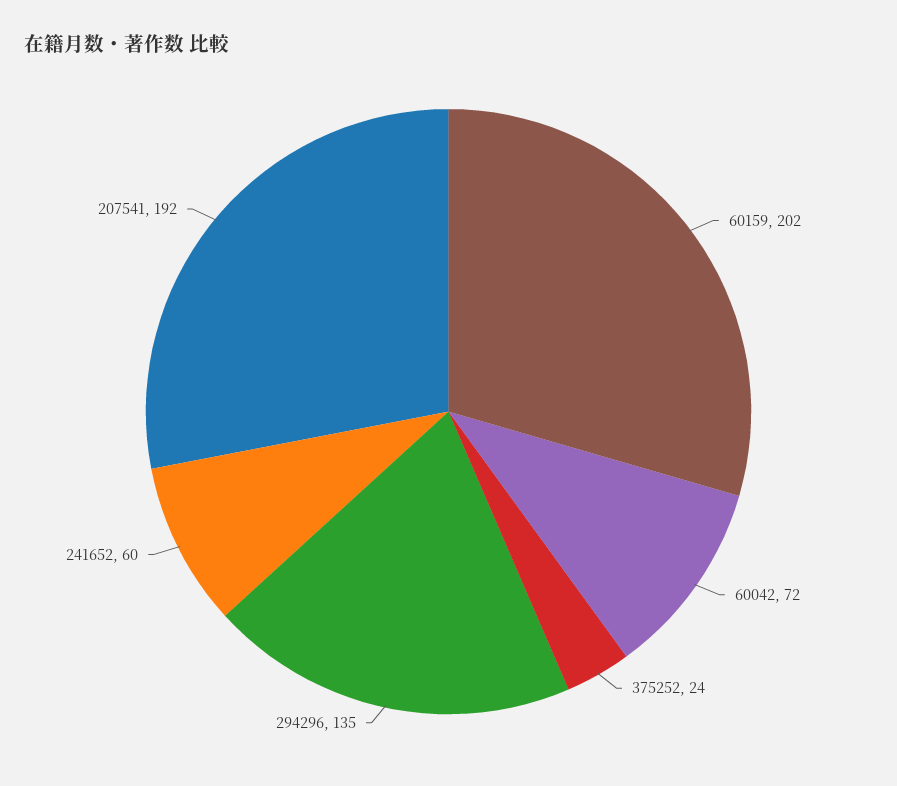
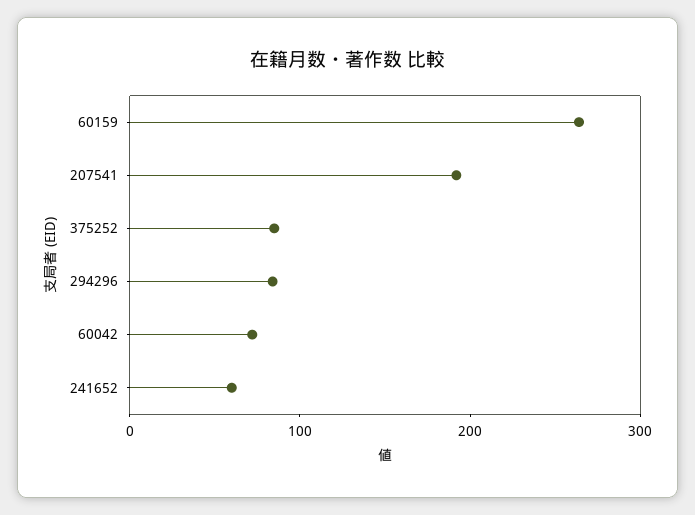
  {
-   "60159": 202,
+   "60159": 260,
    "60042": 72,
-   "375252": 24,
+   "375252": 80,
-   "294296": 135,
+   "294296": 80,
    "241652": 60,
    "207541": 192
  }

